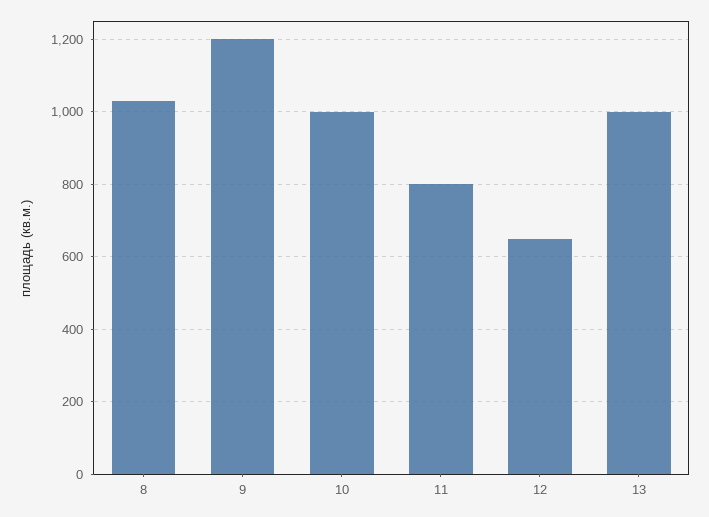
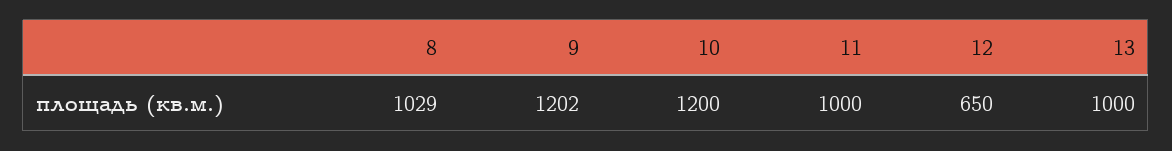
  {
    "8": 1029,
    "9": 1202,
-   "10": 1000,
+   "10": 1200,
-   "11": 800,
+   "11": 1000,
    "12": 650,
    "13": 1000
  }

